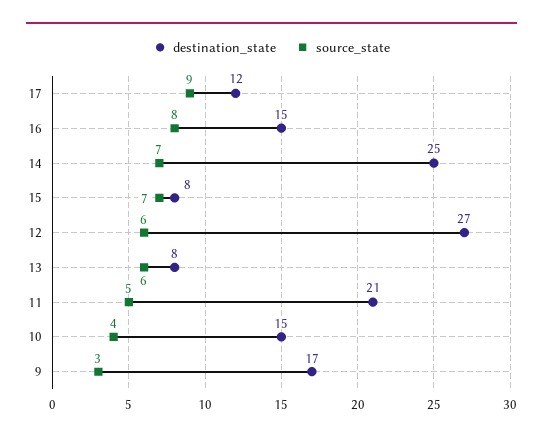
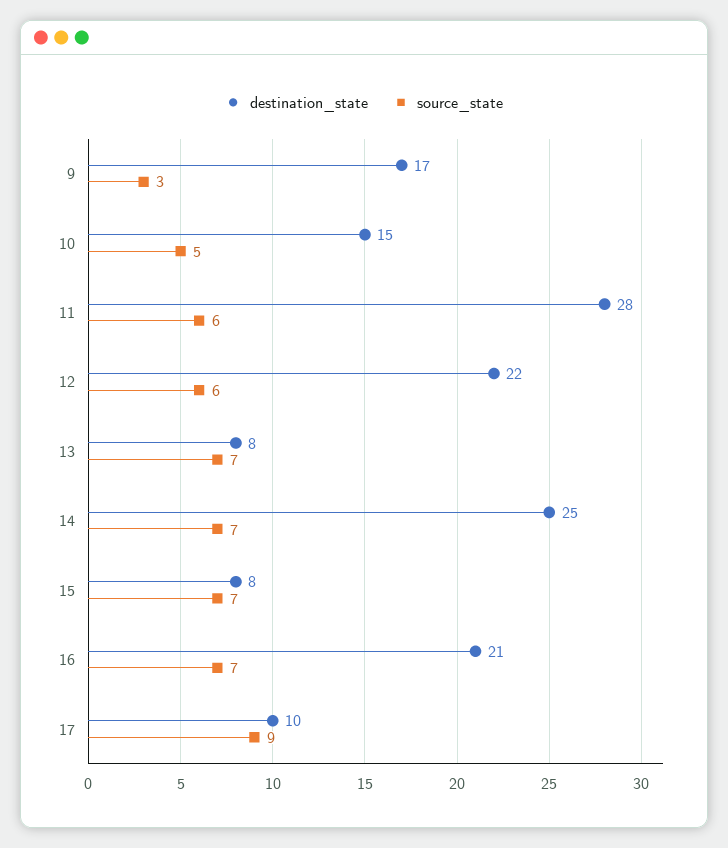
  {
    "destination_state": {
-     "17": 12,
+     "17": 10,
-     "16": 15,
+     "16": 21,
      "14": 25,
      "15": 8,
-     "12": 27,
+     "12": 22,
      "13": 8,
-     "11": 21,
+     "11": 28,
      "10": 15,
      "9": 17
    },
    "source_state": {
      "17": 9,
-     "16": 8,
+     "16": 7,
      "14": 7,
      "15": 7,
      "12": 6,
-     "13": 6,
+     "13": 7,
-     "11": 5,
+     "11": 6,
-     "10": 4,
+     "10": 5,
      "9": 3
    }
  }

